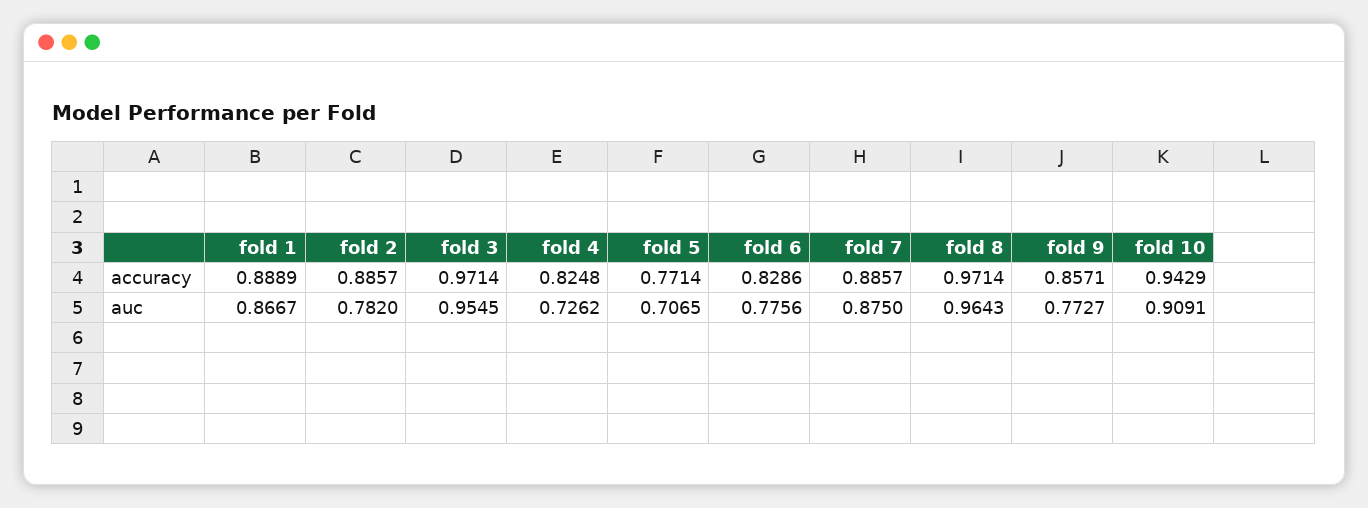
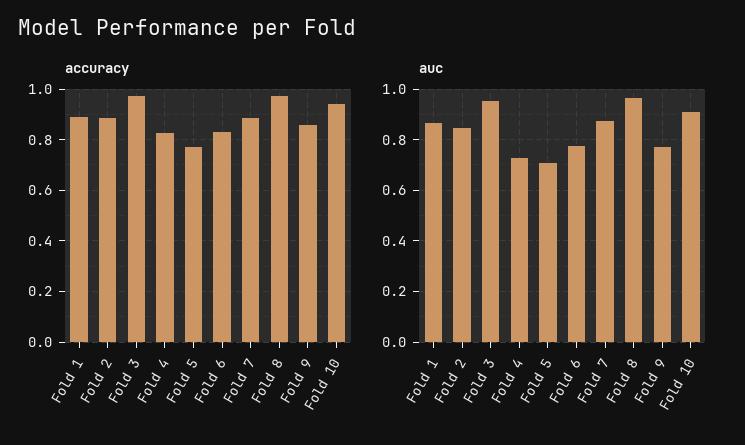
  {
    "accuracy": {
      "fold 1": 0.8889,
      "fold 2": 0.8857,
      "fold 3": 0.9714,
      "fold 4": 0.8248,
      "fold 5": 0.7714,
      "fold 6": 0.8286,
      "fold 7": 0.8857,
      "fold 8": 0.9714,
      "fold 9": 0.8571,
      "fold 10": 0.9429
    },
    "auc": {
      "fold 1": 0.8667,
-     "fold 2": 0.782,
+     "fold 2": 0.85,
      "fold 3": 0.9545,
      "fold 4": 0.7262,
      "fold 5": 0.7065,
      "fold 6": 0.7756,
      "fold 7": 0.875,
      "fold 8": 0.9643,
      "fold 9": 0.7727,
      "fold 10": 0.9091
    }
  }

